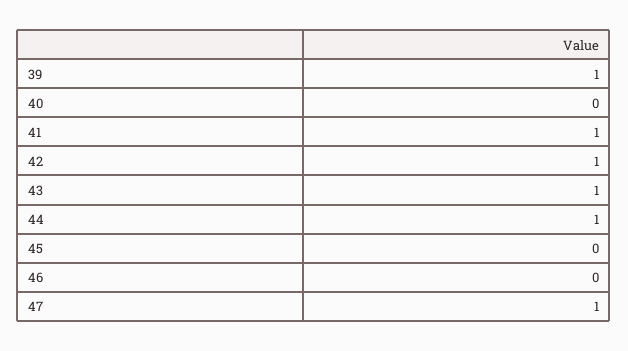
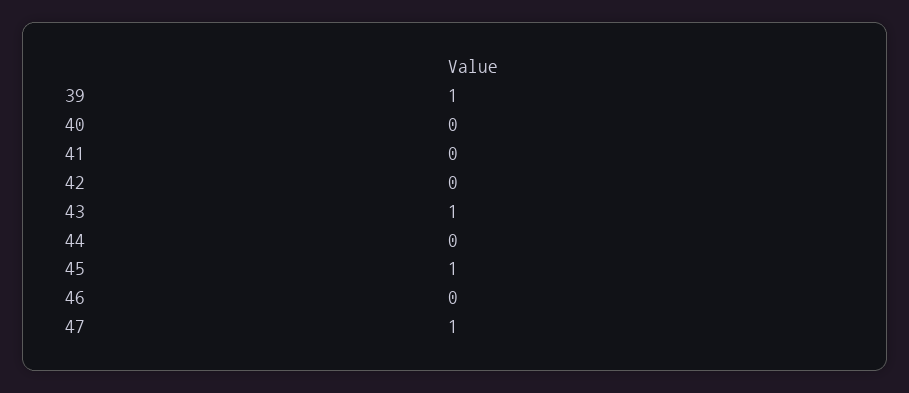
  {
    "39": 1,
    "40": 0,
-   "41": 1,
+   "41": 0,
-   "42": 1,
+   "42": 0,
    "43": 1,
-   "44": 1,
+   "44": 0,
-   "45": 0,
+   "45": 1,
    "46": 0,
    "47": 1
  }

